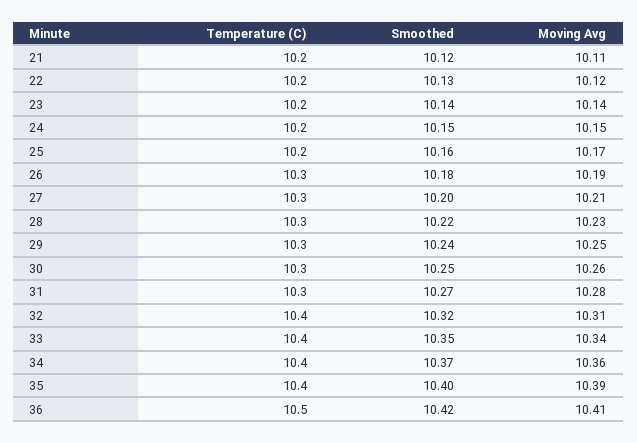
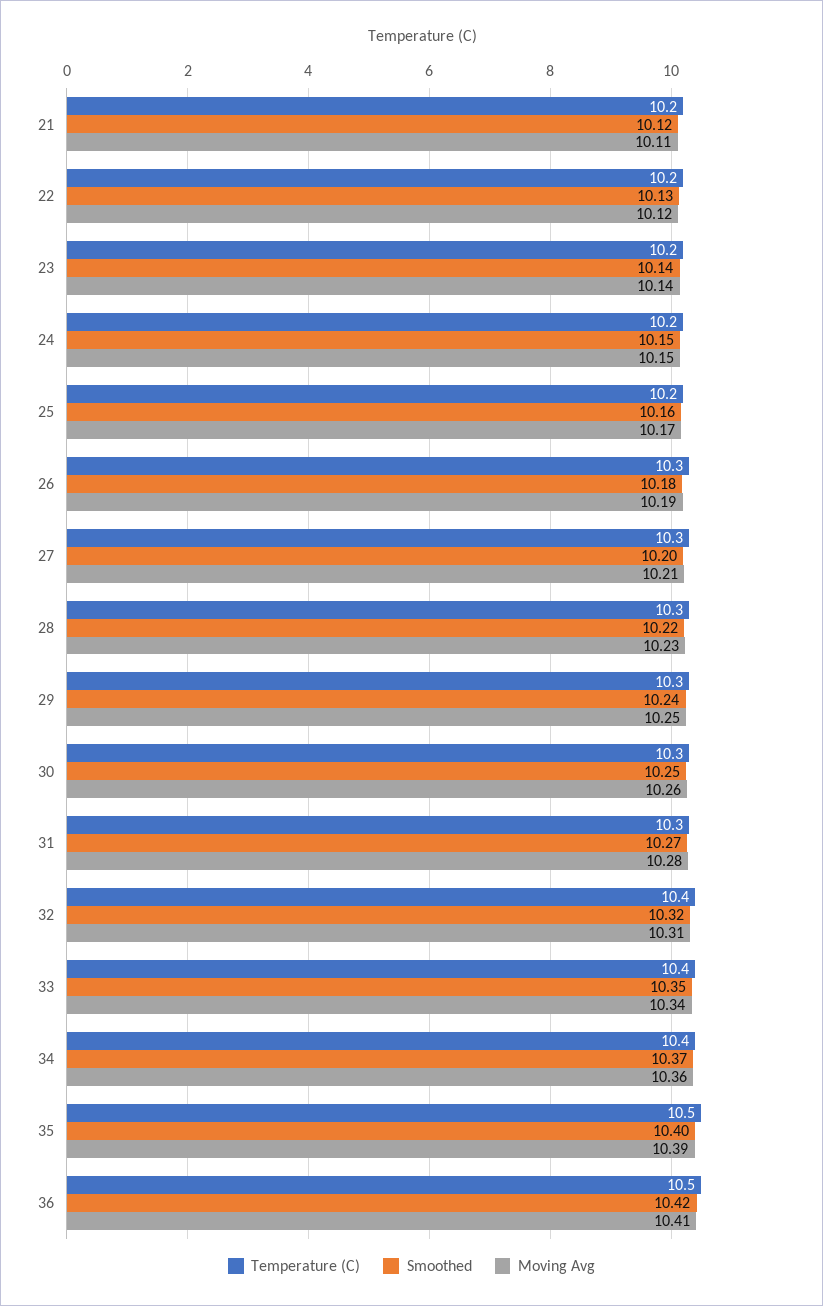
  {
    "Temperature (C)": {
      "21": 10.2,
      "22": 10.2,
      "23": 10.2,
      "24": 10.2,
      "25": 10.2,
      "26": 10.3,
      "27": 10.3,
      "28": 10.3,
      "29": 10.3,
      "30": 10.3,
      "31": 10.3,
      "32": 10.4,
      "33": 10.4,
      "34": 10.4,
-     "35": 10.4,
+     "35": 10.5,
      "36": 10.5
    },
    "Smoothed": {
      "21": 10.12,
      "22": 10.13,
      "23": 10.14,
      "24": 10.15,
      "25": 10.16,
      "26": 10.18,
      "27": 10.2,
      "28": 10.22,
      "29": 10.24,
      "30": 10.25,
      "31": 10.27,
      "32": 10.32,
      "33": 10.35,
      "34": 10.37,
      "35": 10.4,
      "36": 10.42
    },
    "Moving Avg": {
      "21": 10.11,
      "22": 10.12,
      "23": 10.14,
      "24": 10.15,
      "25": 10.17,
      "26": 10.19,
      "27": 10.21,
      "28": 10.23,
      "29": 10.25,
      "30": 10.26,
      "31": 10.28,
      "32": 10.31,
      "33": 10.34,
      "34": 10.36,
      "35": 10.39,
      "36": 10.41
    }
  }

